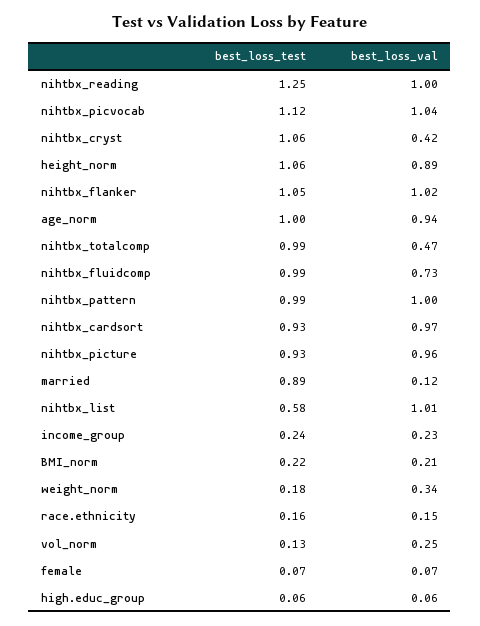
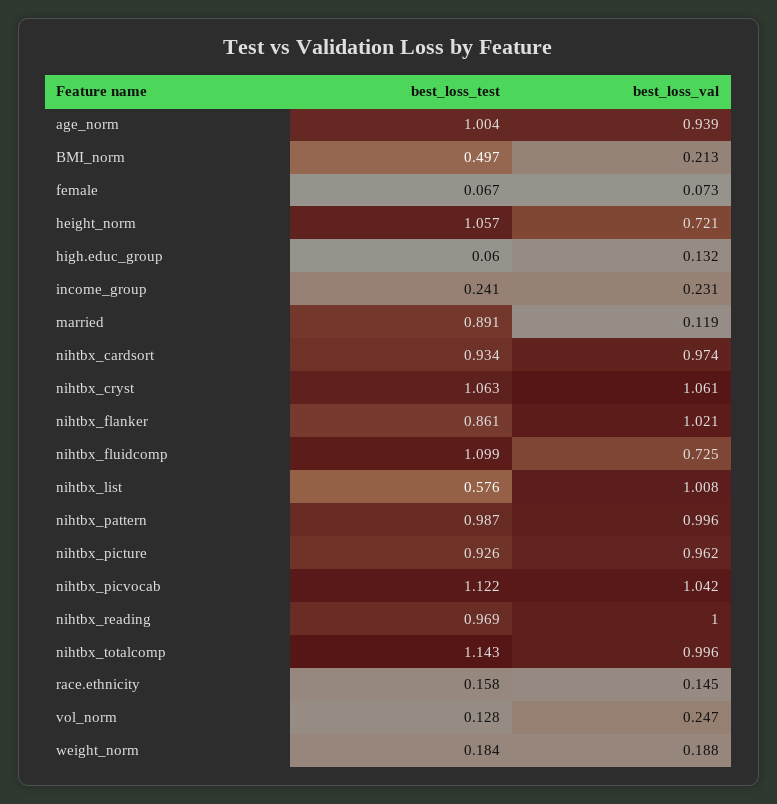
  {
    "best_loss_test": {
-     "nihtbx_reading": 1.25,
+     "nihtbx_reading": 0.969,
      "nihtbx_picvocab": 1.122,
      "nihtbx_cryst": 1.063,
      "height_norm": 1.057,
-     "nihtbx_flanker": 1.05,
+     "nihtbx_flanker": 0.861,
      "age_norm": 1.004,
-     "nihtbx_totalcomp": 0.99,
+     "nihtbx_totalcomp": 1.143,
-     "nihtbx_fluidcomp": 0.99,
+     "nihtbx_fluidcomp": 1.099,
      "nihtbx_pattern": 0.987,
      "nihtbx_cardsort": 0.934,
      "nihtbx_picture": 0.926,
      "married": 0.891,
      "nihtbx_list": 0.576,
      "income_group": 0.241,
-     "BMI_norm": 0.22,
+     "BMI_norm": 0.497,
      "weight_norm": 0.184,
      "race.ethnicity": 0.158,
      "vol_norm": 0.128,
      "female": 0.067,
      "high.educ_group": 0.06
    },
    "best_loss_val": {
      "nihtbx_reading": 1,
      "nihtbx_picvocab": 1.042,
-     "nihtbx_cryst": 0.42,
+     "nihtbx_cryst": 1.061,
-     "height_norm": 0.89,
+     "height_norm": 0.721,
      "nihtbx_flanker": 1.021,
      "age_norm": 0.939,
-     "nihtbx_totalcomp": 0.47,
+     "nihtbx_totalcomp": 0.996,
      "nihtbx_fluidcomp": 0.725,
      "nihtbx_pattern": 0.996,
      "nihtbx_cardsort": 0.974,
      "nihtbx_picture": 0.962,
      "married": 0.119,
      "nihtbx_list": 1.008,
      "income_group": 0.231,
      "BMI_norm": 0.213,
-     "weight_norm": 0.34,
+     "weight_norm": 0.188,
      "race.ethnicity": 0.145,
      "vol_norm": 0.247,
      "female": 0.073,
-     "high.educ_group": 0.06
+     "high.educ_group": 0.132
    }
  }

